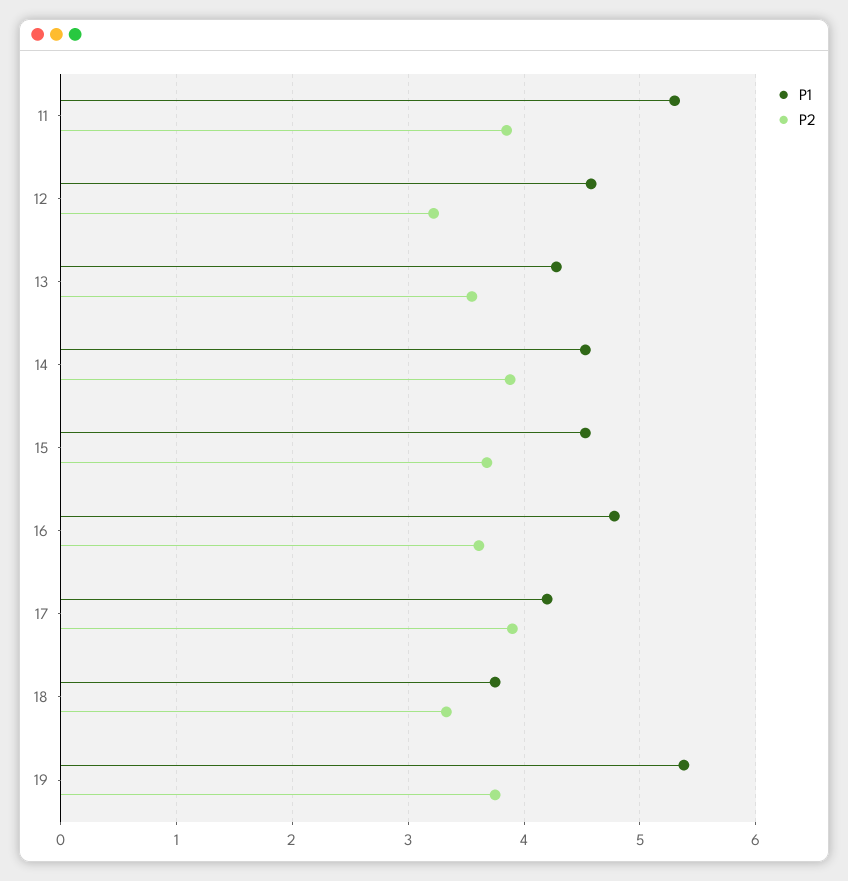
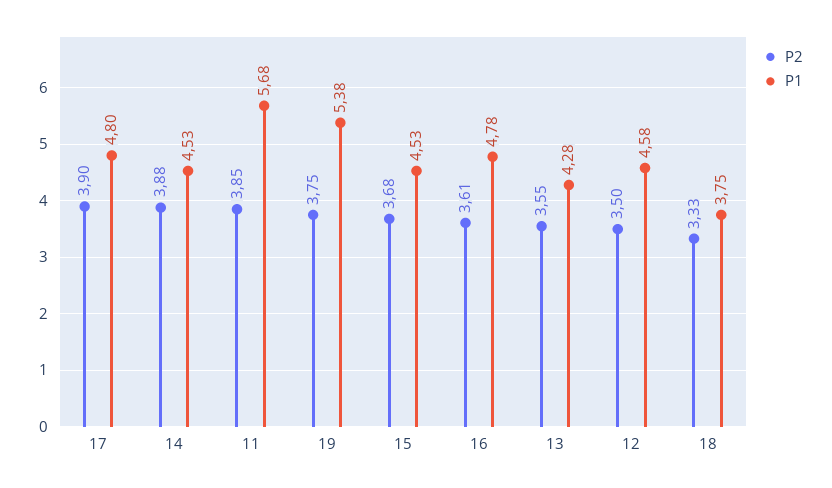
  {
    "P1": {
-     "11": 5.3,
+     "11": 5.68,
      "12": 4.58,
      "13": 4.28,
      "14": 4.53,
      "15": 4.53,
      "16": 4.78,
-     "17": 4.2,
+     "17": 4.8,
      "18": 3.75,
      "19": 5.38
    },
    "P2": {
      "11": 3.85,
-     "12": 3.2,
+     "12": 3.5,
      "13": 3.55,
      "14": 3.88,
      "15": 3.68,
      "16": 3.61,
      "17": 3.9,
      "18": 3.33,
      "19": 3.75
    }
  }

